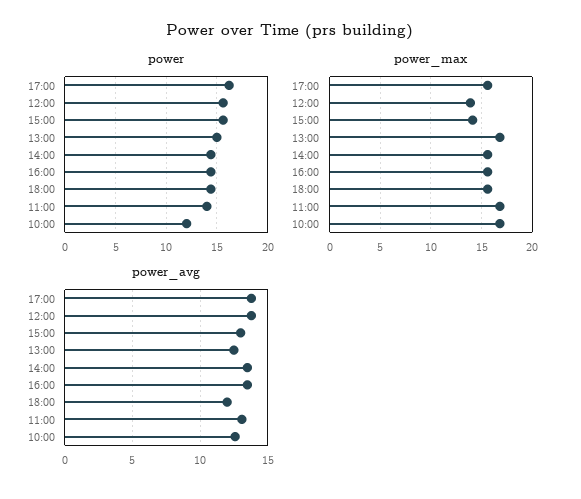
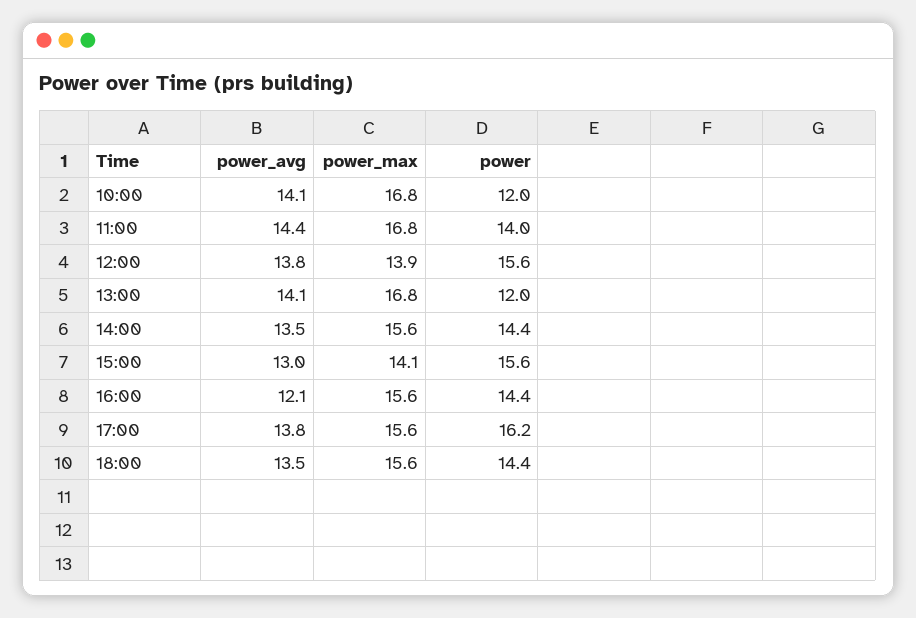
  {
    "power": {
      "17:00": 16.2,
      "12:00": 15.6,
      "15:00": 15.6,
-     "13:00": 15,
+     "13:00": 12,
      "14:00": 14.4,
      "16:00": 14.4,
      "18:00": 14.4,
      "11:00": 14,
      "10:00": 12
    },
    "power_max": {
      "17:00": 15.6,
      "12:00": 13.9,
      "15:00": 14.1,
      "13:00": 16.8,
      "14:00": 15.6,
      "16:00": 15.6,
      "18:00": 15.6,
      "11:00": 16.8,
      "10:00": 16.8
    },
    "power_avg": {
      "17:00": 13.8,
      "12:00": 13.8,
      "15:00": 13,
-     "13:00": 12.5,
+     "13:00": 14.1,
      "14:00": 13.5,
-     "16:00": 13.5,
+     "16:00": 12.1,
-     "18:00": 12,
+     "18:00": 13.5,
-     "11:00": 13,
+     "11:00": 14.4,
-     "10:00": 12.5
+     "10:00": 14.1
    }
  }

